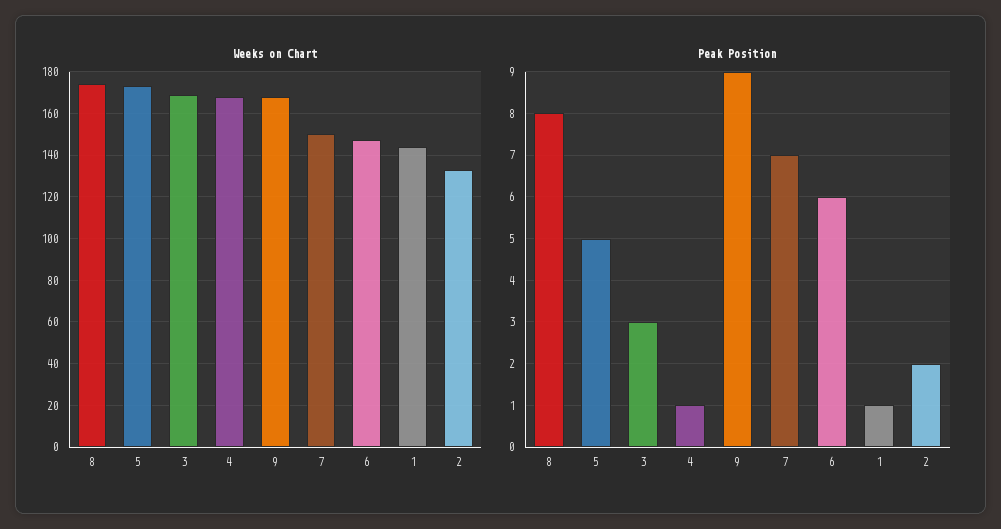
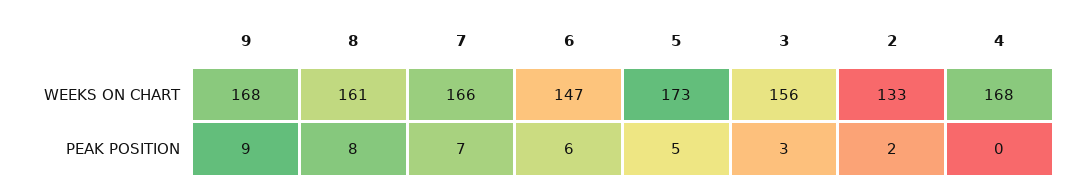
  {
    "Weeks on Chart": {
-     "8": 175,
+     "8": 161,
      "5": 173,
-     "3": 170,
+     "3": 156,
      "4": 168,
      "9": 168,
-     "7": 150,
+     "7": 166,
      "6": 147,
-     "1": 145,
      "2": 133
    },
    "Peak Position": {
      "8": 8,
      "5": 5,
      "3": 3,
-     "4": 1,
+     "4": 0,
      "9": 9,
      "7": 7,
      "6": 6,
-     "1": 1,
      "2": 2
    }
  }

